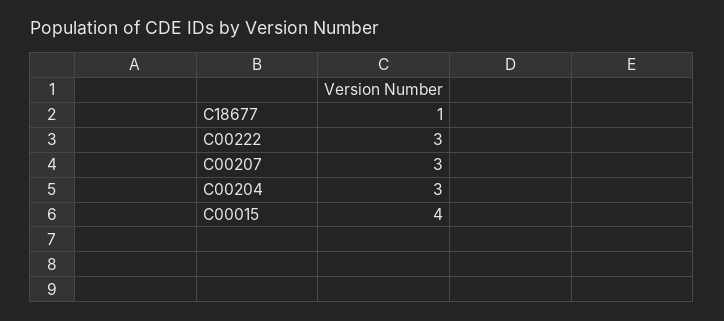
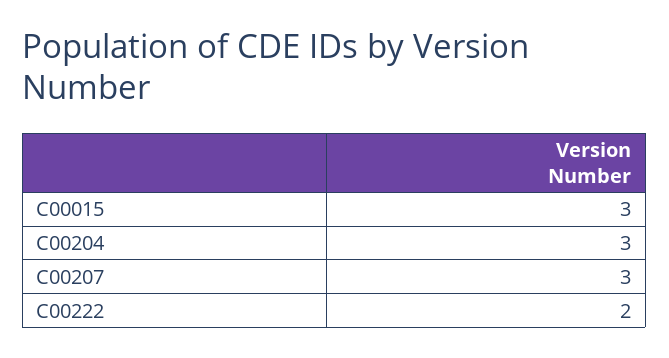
  {
-   "C18677": 1,
-   "C00222": 3,
+   "C00222": 2,
    "C00207": 3,
    "C00204": 3,
-   "C00015": 4
+   "C00015": 3
  }

